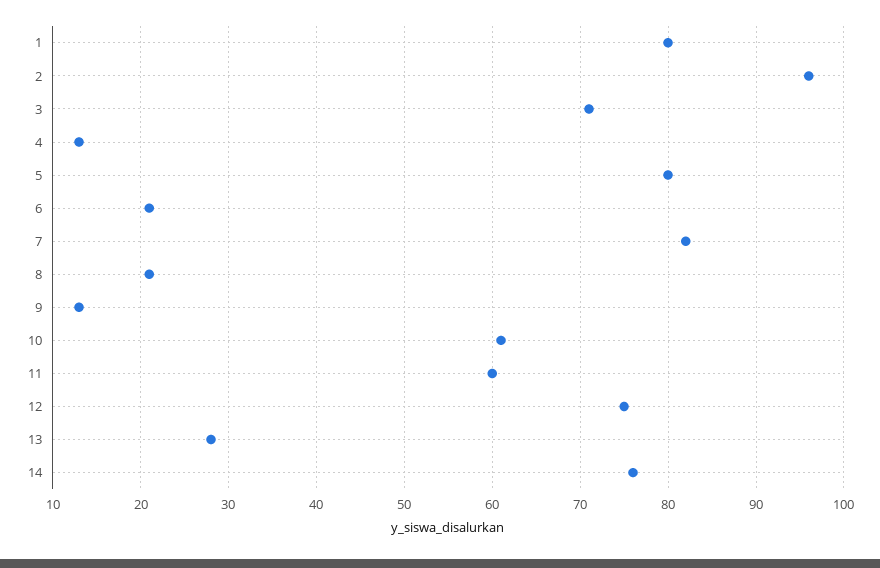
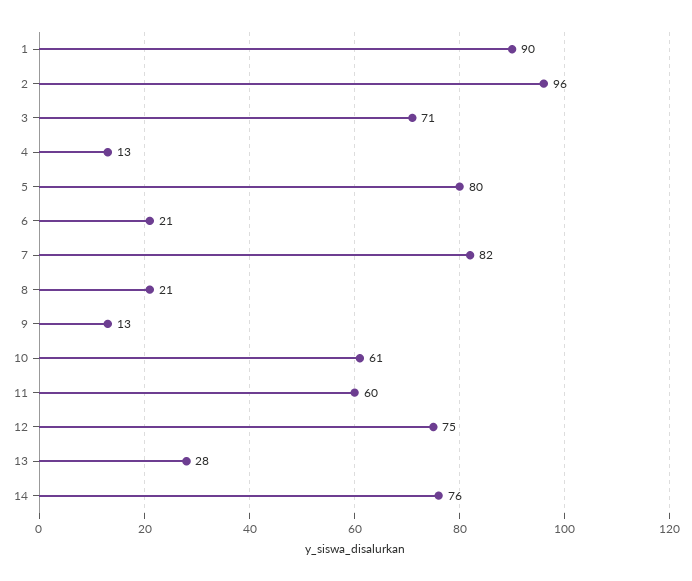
  {
-   "1": 80,
+   "1": 90,
    "2": 96,
    "3": 71,
    "4": 13,
    "5": 80,
    "6": 21,
    "7": 82,
    "8": 21,
    "9": 13,
    "10": 61,
    "11": 60,
    "12": 75,
    "13": 28,
    "14": 76
  }

